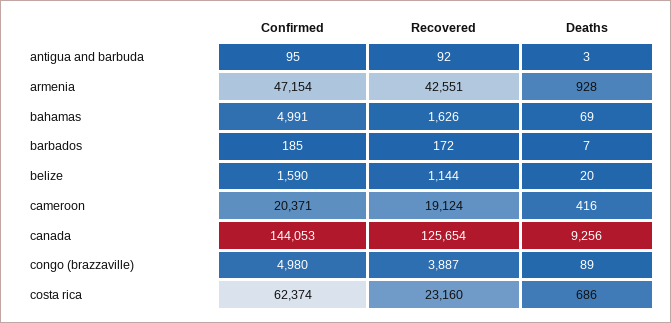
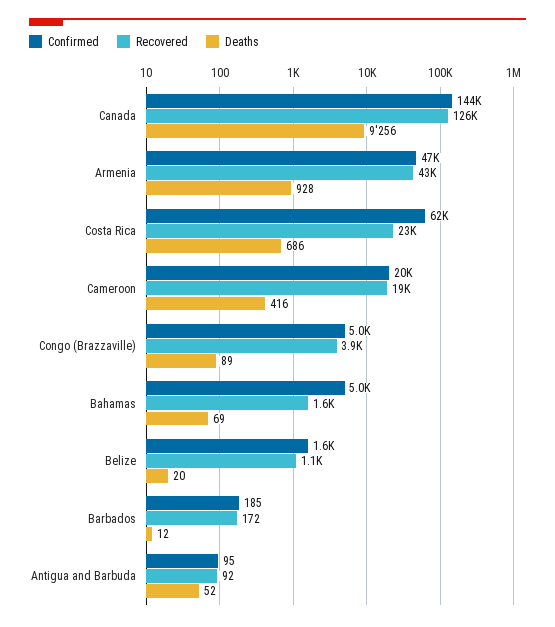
  {
    "Confirmed": {
      "antigua and barbuda": 95,
      "armenia": 47154,
      "bahamas": 4991,
      "barbados": 185,
      "belize": 1590,
      "cameroon": 20371,
      "canada": 144053,
      "congo (brazzaville)": 4980,
      "costa rica": 62374
    },
    "Recovered": {
      "antigua and barbuda": 92,
      "armenia": 42551,
      "bahamas": 1626,
      "barbados": 172,
      "belize": 1144,
      "cameroon": 19124,
      "canada": 125654,
      "congo (brazzaville)": 3887,
      "costa rica": 23160
    },
    "Deaths": {
-     "antigua and barbuda": 3,
+     "antigua and barbuda": 52,
      "armenia": 928,
      "bahamas": 69,
-     "barbados": 7,
+     "barbados": 12,
      "belize": 20,
      "cameroon": 416,
      "canada": 9256,
      "congo (brazzaville)": 89,
      "costa rica": 686
    }
  }

